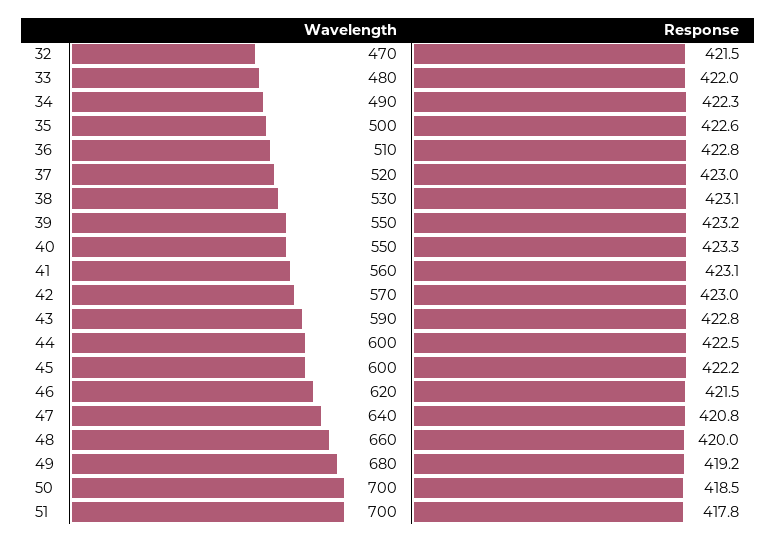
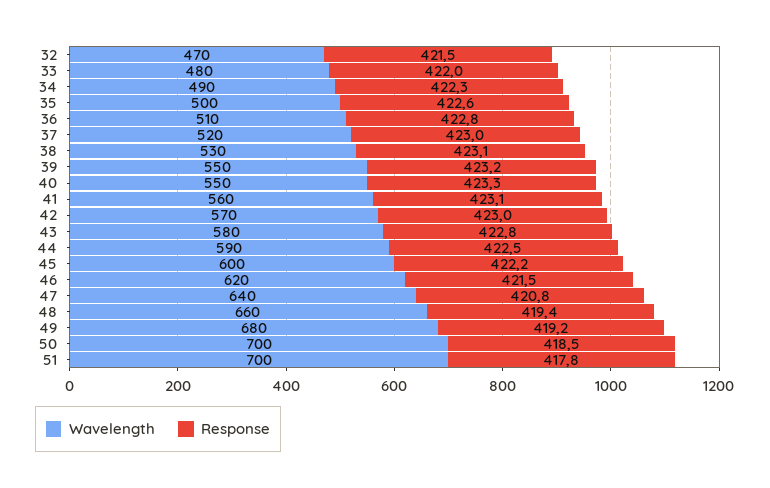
  {
    "Wavelength": {
      "32": 470,
      "33": 480,
      "34": 490,
      "35": 500,
      "36": 510,
      "37": 520,
      "38": 530,
      "39": 550,
      "40": 550,
      "41": 560,
      "42": 570,
-     "43": 590,
+     "43": 580,
-     "44": 600,
+     "44": 590,
      "45": 600,
      "46": 620,
      "47": 640,
      "48": 660,
      "49": 680,
      "50": 700,
      "51": 700
    },
    "Response": {
      "32": 421.5,
      "33": 422,
      "34": 422.3,
      "35": 422.6,
      "36": 422.8,
      "37": 423,
      "38": 423.1,
      "39": 423.2,
      "40": 423.3,
      "41": 423.1,
      "42": 423,
      "43": 422.8,
      "44": 422.5,
      "45": 422.2,
      "46": 421.5,
      "47": 420.8,
-     "48": 420,
+     "48": 419.4,
      "49": 419.2,
      "50": 418.5,
      "51": 417.8
    }
  }

